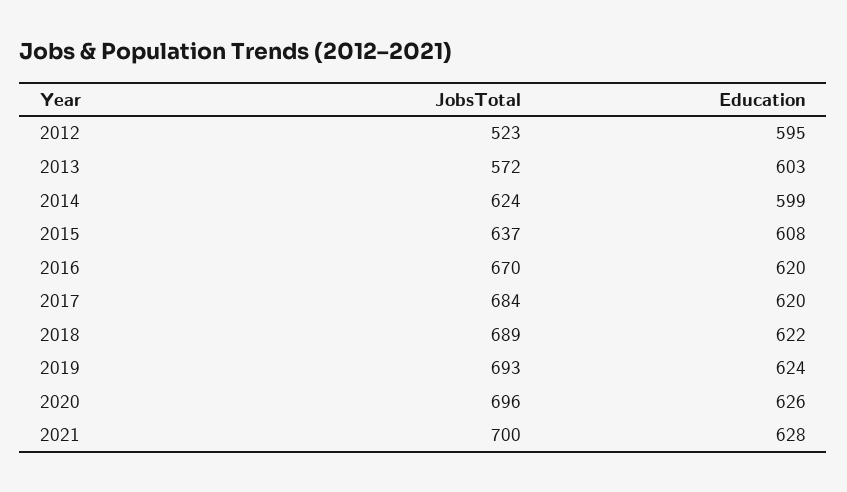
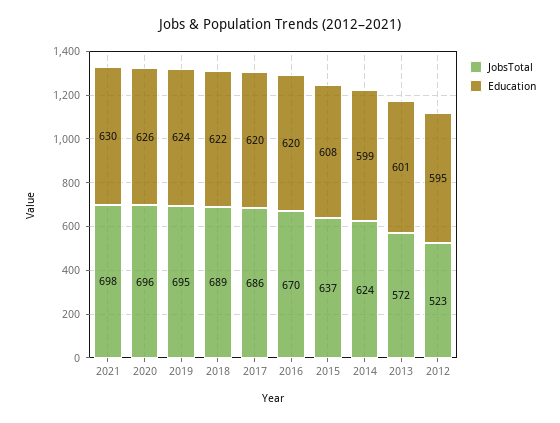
  {
    "JobsTotal": {
      "2012": 523,
      "2013": 572,
      "2014": 624,
      "2015": 637,
      "2016": 670,
-     "2017": 684,
+     "2017": 686,
      "2018": 689,
-     "2019": 693,
+     "2019": 695,
      "2020": 696,
-     "2021": 700
+     "2021": 698
    },
    "Education": {
      "2012": 595,
-     "2013": 603,
+     "2013": 601,
      "2014": 599,
      "2015": 608,
      "2016": 620,
      "2017": 620,
      "2018": 622,
      "2019": 624,
      "2020": 626,
-     "2021": 628
+     "2021": 630
    }
  }

